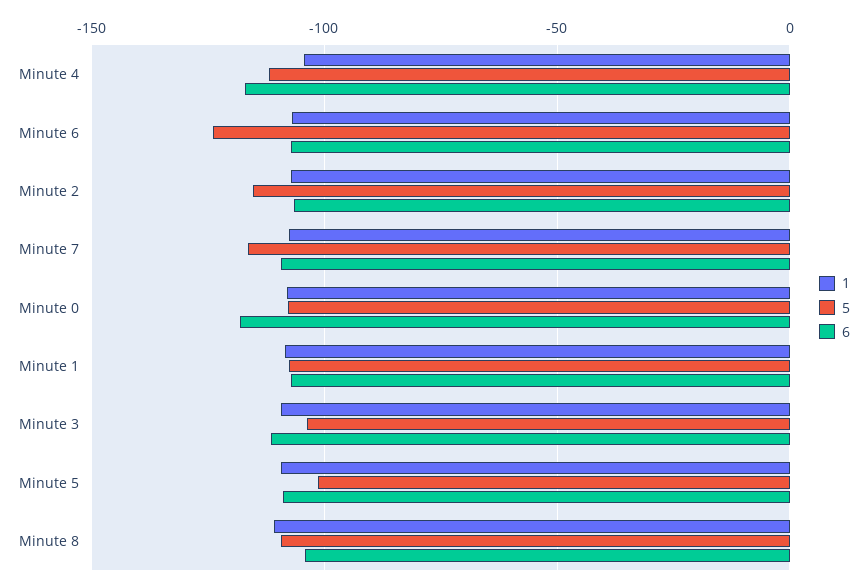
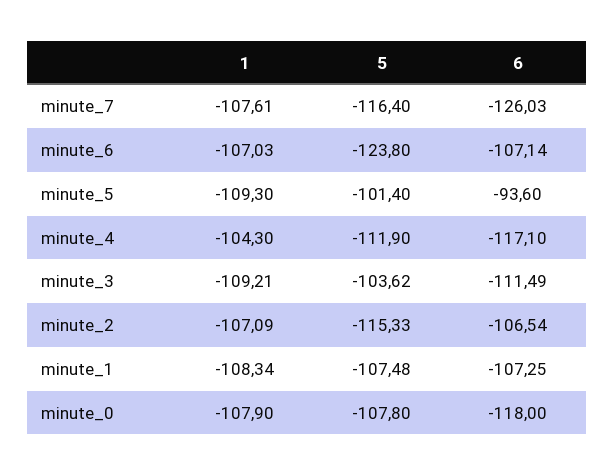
  {
    "1": {
      "Minute 4": -104.3,
      "Minute 6": -107.03,
      "Minute 2": -107.09,
      "Minute 7": -107.61,
      "Minute 0": -107.9,
      "Minute 1": -108.34,
      "Minute 3": -109.21,
-     "Minute 5": -109.3,
+     "Minute 5": -109.3
-     "Minute 8": -110
    },
    "5": {
      "Minute 4": -111.9,
      "Minute 6": -123.8,
      "Minute 2": -115.33,
      "Minute 7": -116.4,
      "Minute 0": -107.8,
      "Minute 1": -107.48,
      "Minute 3": -103.62,
-     "Minute 5": -101.4,
+     "Minute 5": -101.4
-     "Minute 8": -110
    },
    "6": {
      "Minute 4": -117.1,
      "Minute 6": -107.14,
      "Minute 2": -106.54,
-     "Minute 7": -110,
+     "Minute 7": -126.03,
      "Minute 0": -118,
      "Minute 1": -107.25,
      "Minute 3": -111.49,
-     "Minute 5": -110,
+     "Minute 5": -93.6
-     "Minute 8": -105
    }
  }

